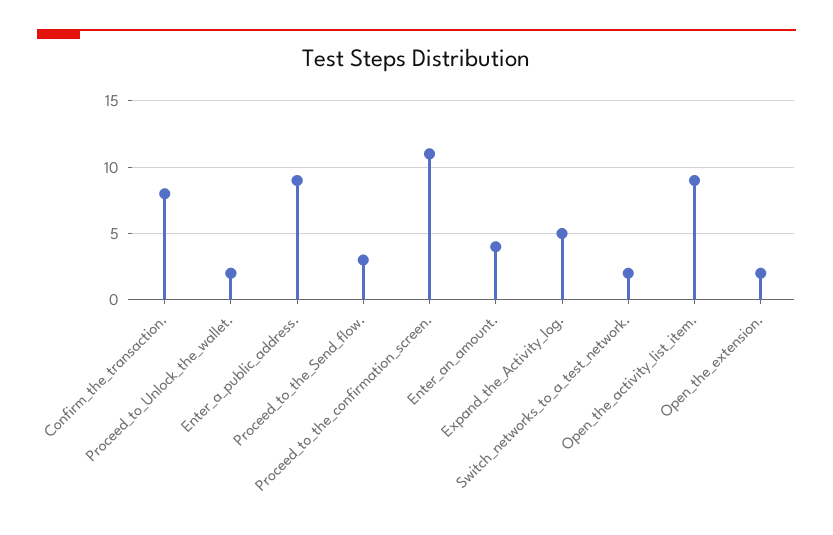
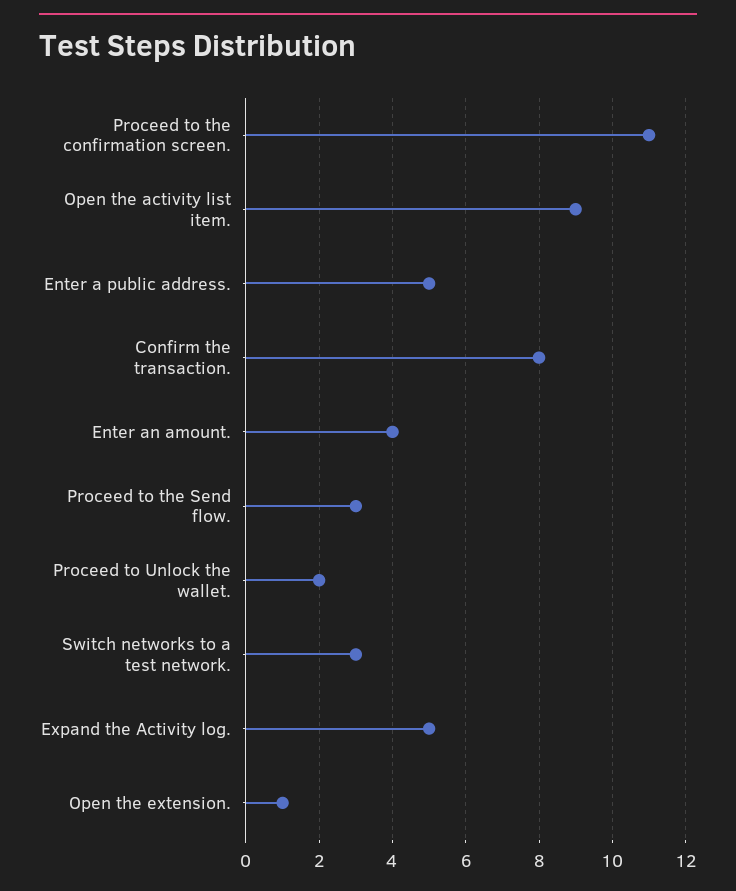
  {
    "Confirm_the_transaction.": 8,
    "Proceed_to_Unlock_the_wallet.": 2,
-   "Enter_a_public_address.": 9,
+   "Enter_a_public_address.": 5,
    "Proceed_to_the_Send_flow.": 3,
    "Proceed_to_the_confirmation_screen.": 11,
    "Enter_an_amount.": 4,
    "Expand_the_Activity_log.": 5,
-   "Switch_networks_to_a_test_network.": 2,
+   "Switch_networks_to_a_test_network.": 3,
    "Open_the_activity_list_item.": 9,
-   "Open_the_extension.": 2
+   "Open_the_extension.": 1
  }

